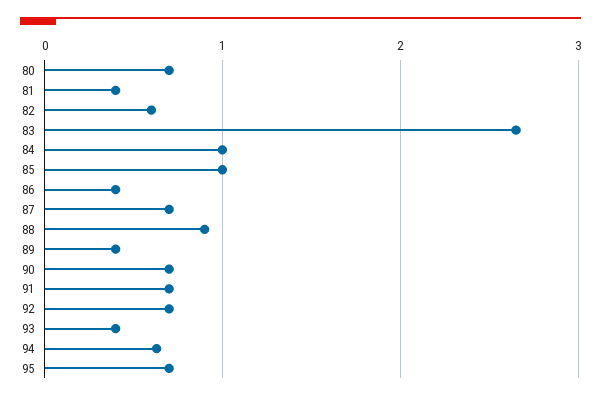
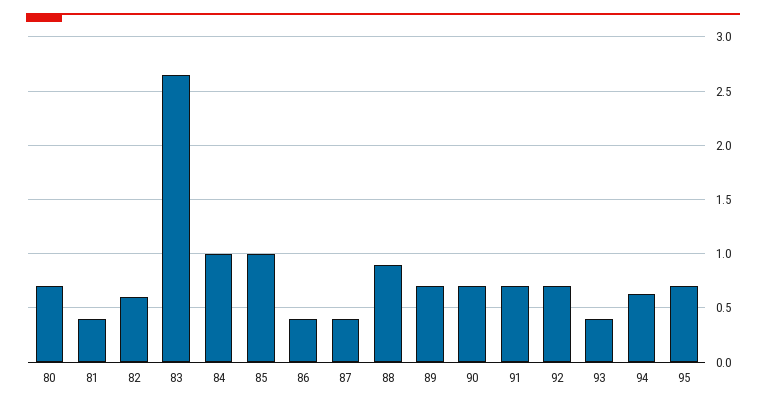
  {
    "80": 0.7,
    "81": 0.4,
    "82": 0.6,
    "83": 2.7,
    "84": 1,
    "85": 1,
    "86": 0.4,
-   "87": 0.7,
+   "87": 0.4,
    "88": 0.9,
-   "89": 0.4,
+   "89": 0.7,
    "90": 0.7,
    "91": 0.7,
    "92": 0.7,
    "93": 0.4,
    "94": 0.6,
    "95": 0.7
  }

